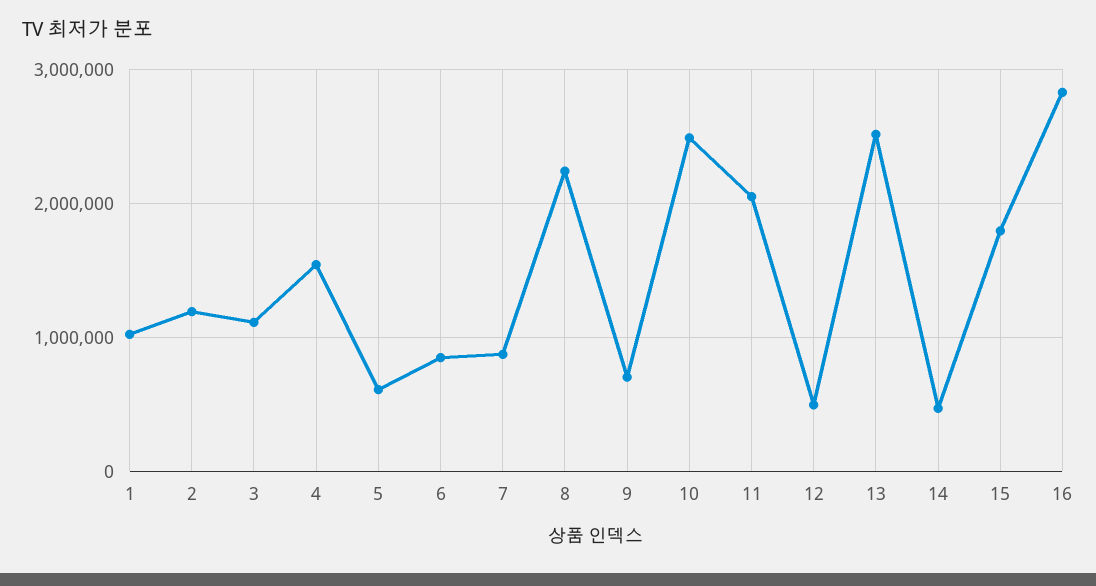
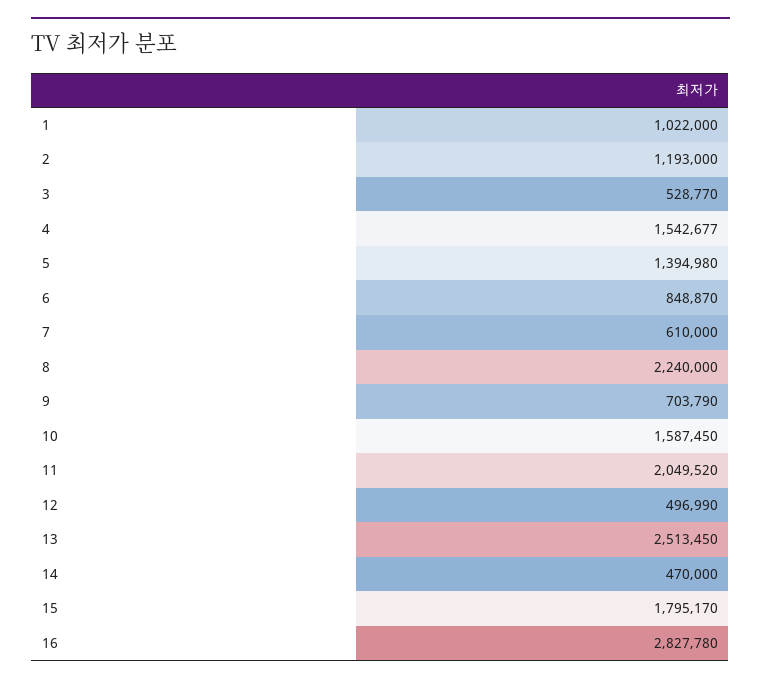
  {
    "1": 1022000,
    "2": 1193000,
-   "3": 1100000,
+   "3": 528770,
    "4": 1542677,
-   "5": 600000,
+   "5": 1394980,
    "6": 848870,
-   "7": 900000,
+   "7": 610000,
    "8": 2240000,
    "9": 703790,
-   "10": 2500000,
+   "10": 1587450,
    "11": 2049520,
    "12": 496990,
    "13": 2513450,
    "14": 470000,
    "15": 1795170,
    "16": 2827780
  }

